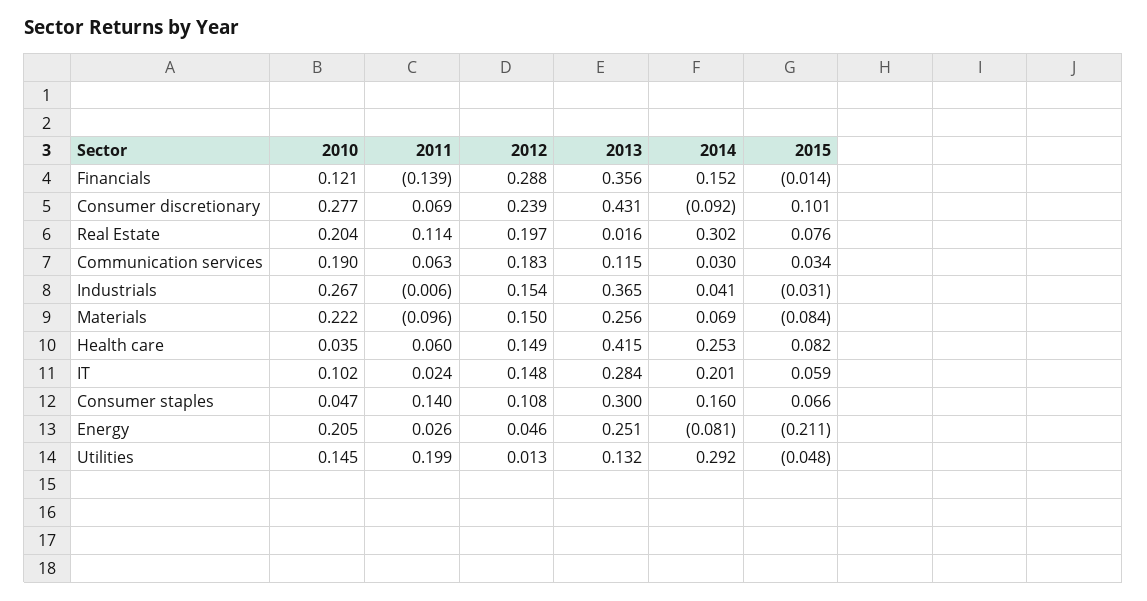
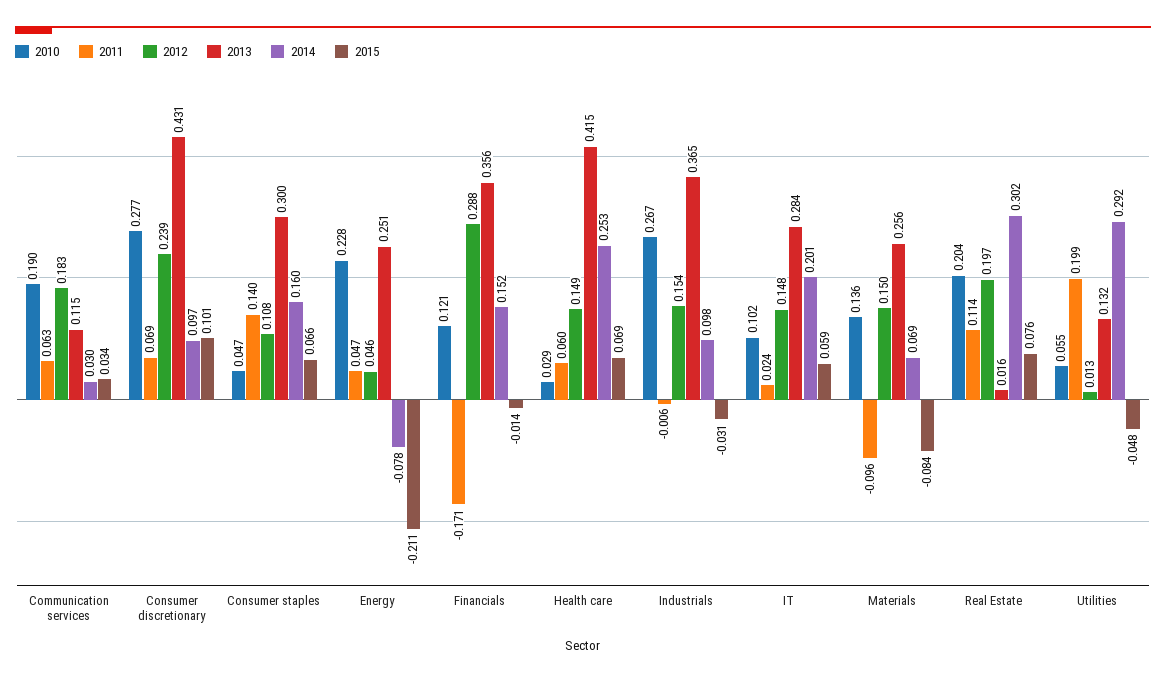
  {
    "2010": {
      "Financials": 0.121,
      "Consumer discretionary": 0.277,
      "Real Estate": 0.204,
      "Communication services": 0.19,
      "Industrials": 0.267,
-     "Materials": 0.222,
+     "Materials": 0.136,
-     "Health care": 0.035,
+     "Health care": 0.029,
      "IT": 0.102,
      "Consumer staples": 0.047,
-     "Energy": 0.205,
+     "Energy": 0.228,
-     "Utilities": 0.145
+     "Utilities": 0.055
    },
    "2011": {
-     "Financials": -0.139,
+     "Financials": -0.171,
      "Consumer discretionary": 0.069,
      "Real Estate": 0.114,
      "Communication services": 0.063,
      "Industrials": -0.006,
      "Materials": -0.096,
      "Health care": 0.06,
      "IT": 0.024,
      "Consumer staples": 0.14,
-     "Energy": 0.026,
+     "Energy": 0.047,
      "Utilities": 0.199
    },
    "2012": {
      "Financials": 0.288,
      "Consumer discretionary": 0.239,
      "Real Estate": 0.197,
      "Communication services": 0.183,
      "Industrials": 0.154,
      "Materials": 0.15,
      "Health care": 0.149,
      "IT": 0.148,
      "Consumer staples": 0.108,
      "Energy": 0.046,
      "Utilities": 0.013
    },
    "2013": {
      "Financials": 0.356,
      "Consumer discretionary": 0.431,
      "Real Estate": 0.016,
      "Communication services": 0.115,
      "Industrials": 0.365,
      "Materials": 0.256,
      "Health care": 0.415,
      "IT": 0.284,
      "Consumer staples": 0.3,
      "Energy": 0.251,
      "Utilities": 0.132
    },
    "2014": {
      "Financials": 0.152,
-     "Consumer discretionary": -0.092,
+     "Consumer discretionary": 0.097,
      "Real Estate": 0.302,
      "Communication services": 0.03,
-     "Industrials": 0.041,
+     "Industrials": 0.098,
      "Materials": 0.069,
      "Health care": 0.253,
      "IT": 0.201,
      "Consumer staples": 0.16,
-     "Energy": -0.081,
+     "Energy": -0.078,
      "Utilities": 0.292
    },
    "2015": {
      "Financials": -0.014,
      "Consumer discretionary": 0.101,
      "Real Estate": 0.076,
      "Communication services": 0.034,
      "Industrials": -0.031,
      "Materials": -0.084,
-     "Health care": 0.082,
+     "Health care": 0.069,
      "IT": 0.059,
      "Consumer staples": 0.066,
      "Energy": -0.211,
      "Utilities": -0.048
    }
  }

